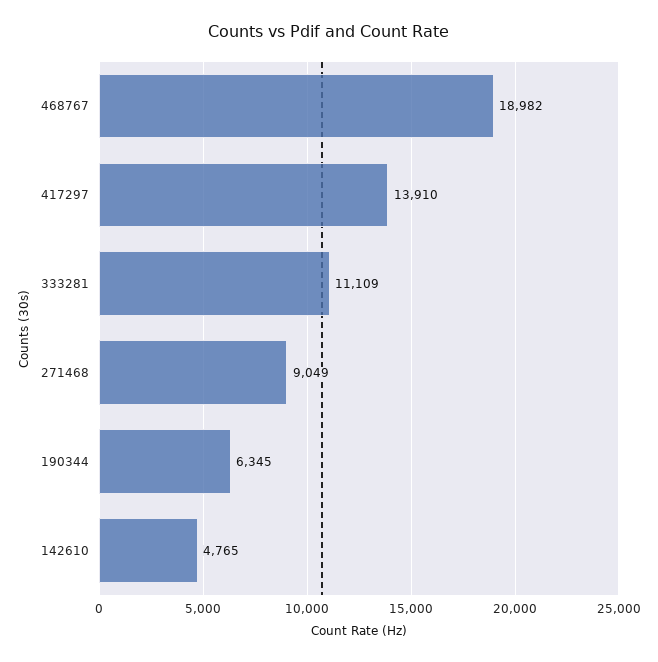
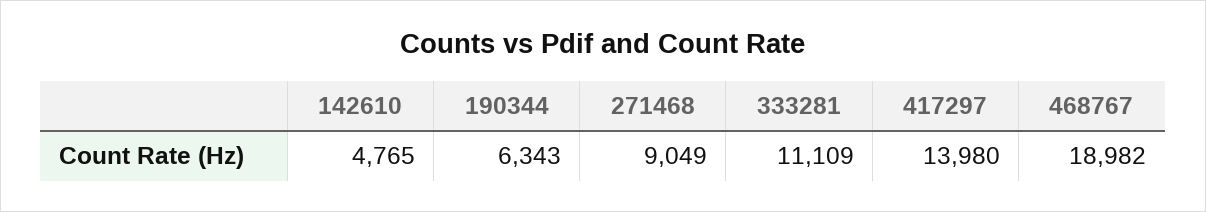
  {
    "468767": 18982,
-   "417297": 13910,
+   "417297": 13980,
    "333281": 11109,
    "271468": 9049,
-   "190344": 6345,
+   "190344": 6343,
    "142610": 4765
  }

